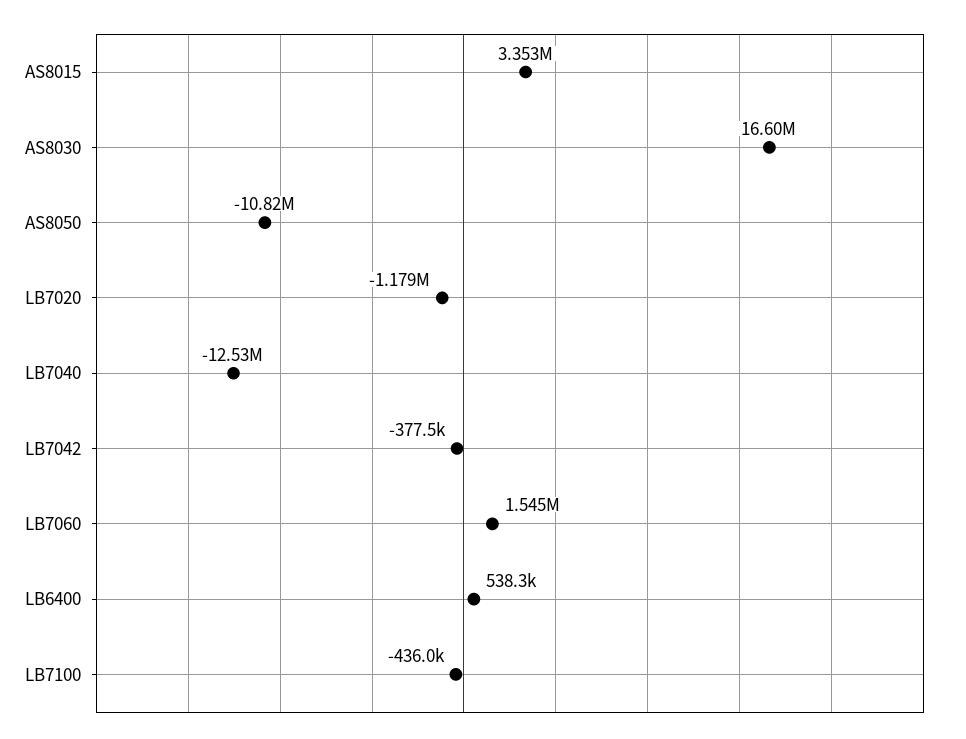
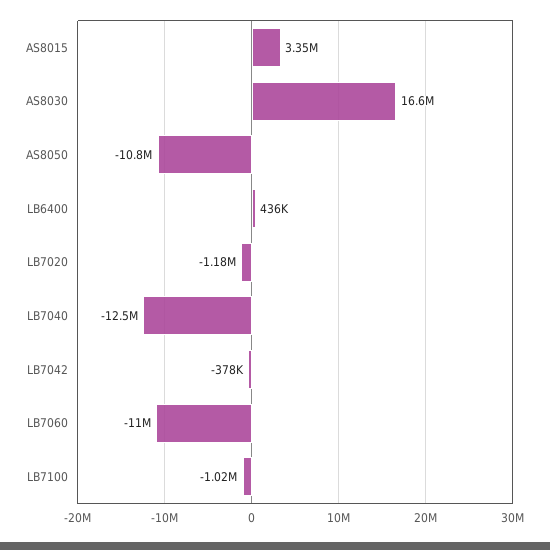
  {
    "AS8015": 3353000,
    "AS8030": 16600000,
    "AS8050": -10820000,
    "LB7020": -1179000,
    "LB7040": -12530000,
    "LB7042": -377500,
-   "LB7060": 1545000,
+   "LB7060": -11000000,
-   "LB6400": 538300,
+   "LB6400": 436000,
-   "LB7100": -436000
+   "LB7100": -1020000
  }

